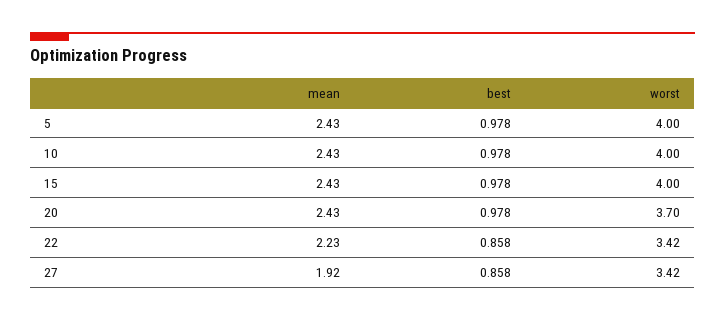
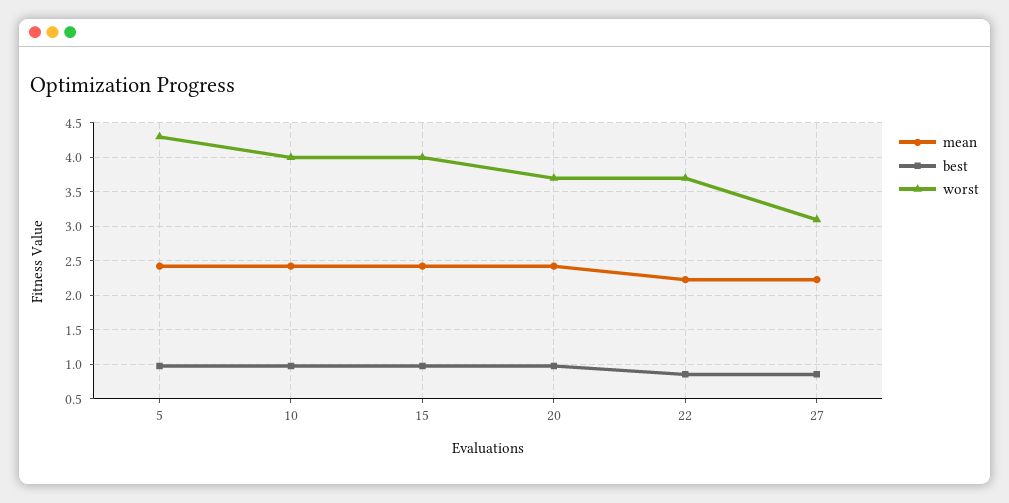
  {
    "mean": {
      "5": 2.43,
      "10": 2.43,
      "15": 2.43,
      "20": 2.43,
      "22": 2.23,
-     "27": 1.92
+     "27": 2.2
    },
    "best": {
      "5": 0.978,
      "10": 0.978,
      "15": 0.978,
      "20": 0.978,
      "22": 0.858,
      "27": 0.858
    },
    "worst": {
-     "5": 4,
+     "5": 4.3,
      "10": 4,
      "15": 4,
      "20": 3.7,
-     "22": 3.42,
+     "22": 3.7,
-     "27": 3.42
+     "27": 3.1
    }
  }

